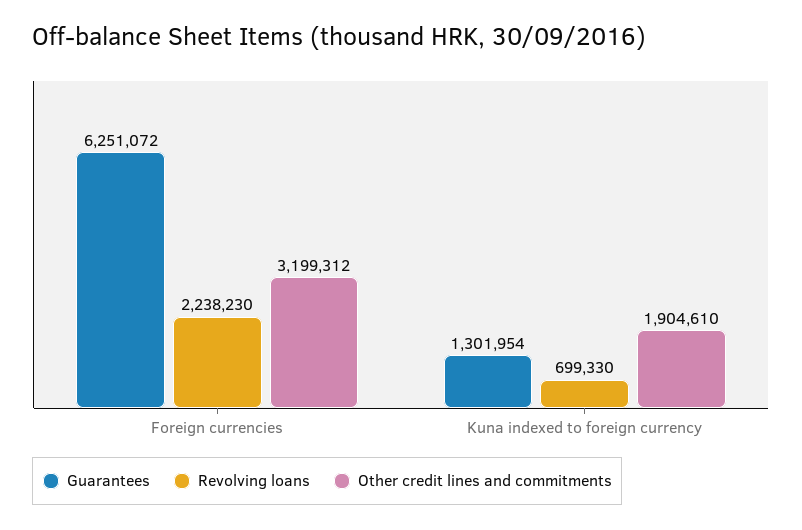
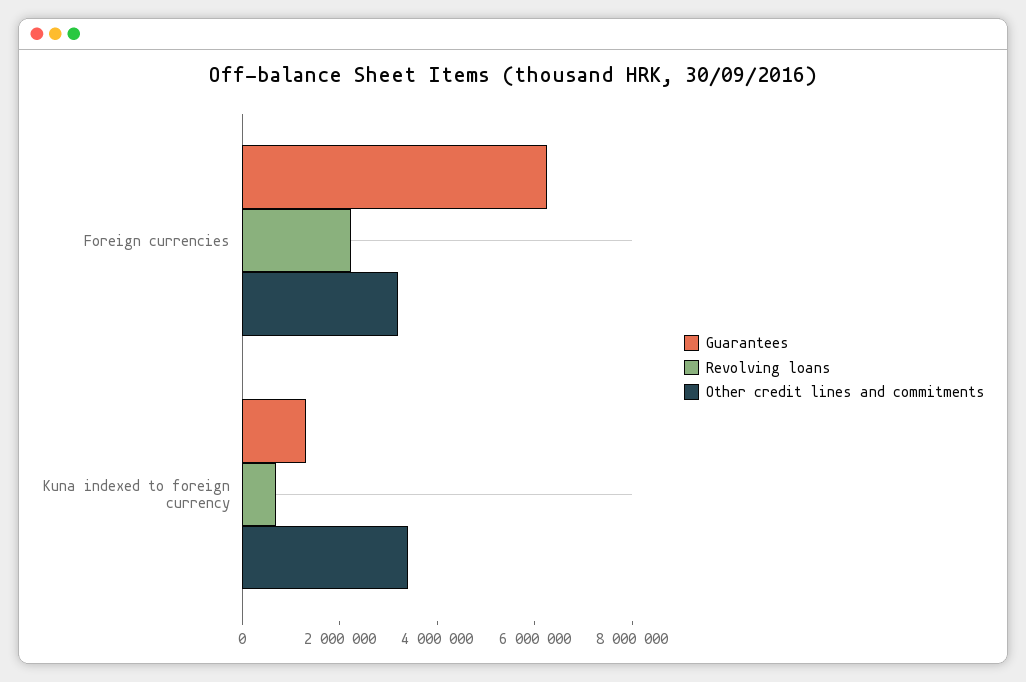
  {
    "Guarantees": {
      "Foreign currencies": 6251072,
      "Kuna indexed to foreign currency": 1301954
    },
    "Revolving loans": {
      "Foreign currencies": 2238230,
      "Kuna indexed to foreign currency": 699330
    },
    "Other credit lines and commitments": {
      "Foreign currencies": 3199312,
-     "Kuna indexed to foreign currency": 1904610
+     "Kuna indexed to foreign currency": 3500000
    }
  }

